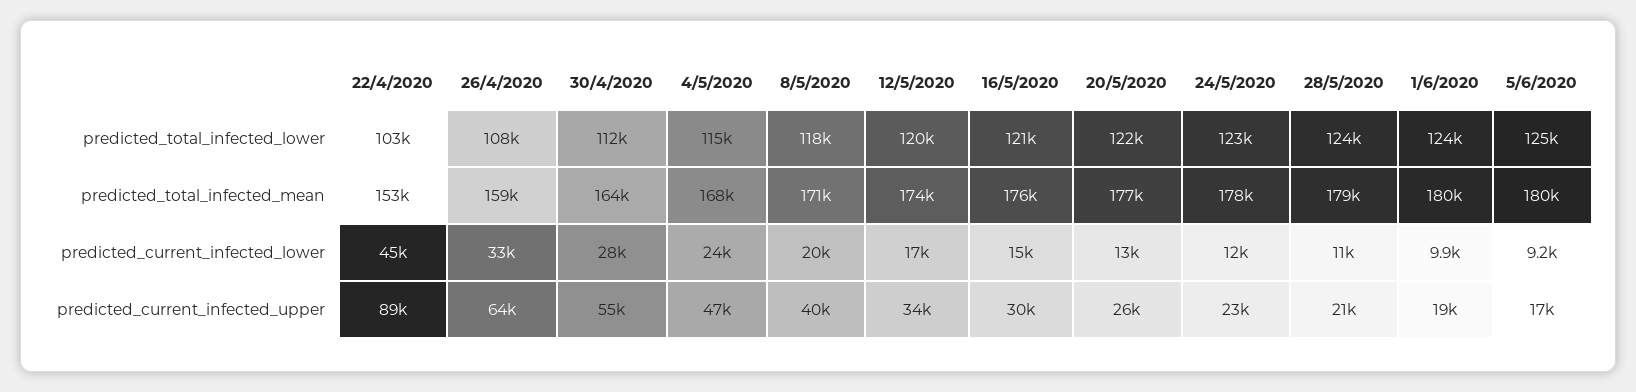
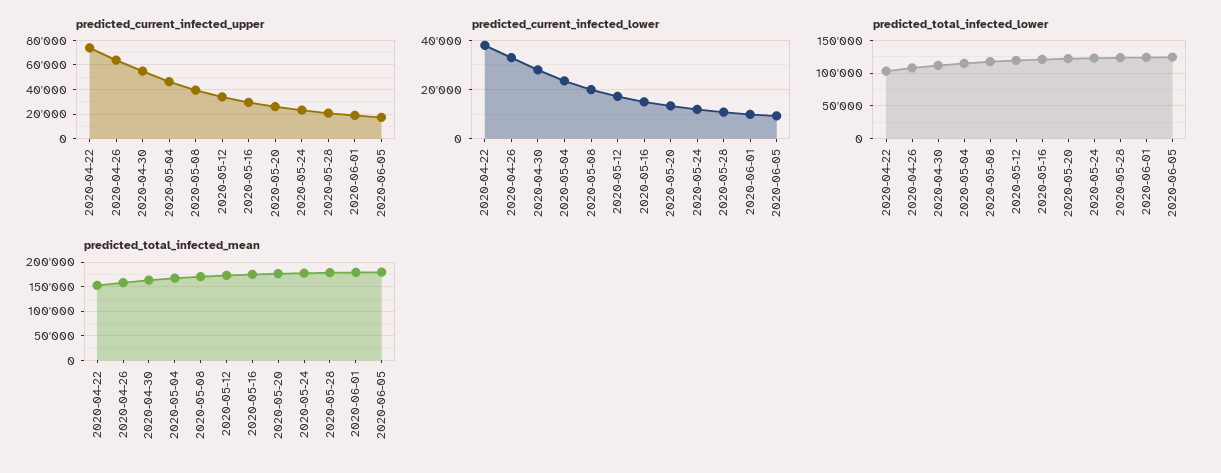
  {
    "predicted_total_infected_lower": {
      "22/4/2020": 103000,
      "26/4/2020": 108000,
      "30/4/2020": 112000,
      "4/5/2020": 115000,
      "8/5/2020": 118000,
      "12/5/2020": 120000,
      "16/5/2020": 121000,
      "20/5/2020": 122000,
      "24/5/2020": 123000,
      "28/5/2020": 124000,
      "1/6/2020": 124000,
      "5/6/2020": 125000
    },
    "predicted_total_infected_mean": {
      "22/4/2020": 153000,
      "26/4/2020": 159000,
      "30/4/2020": 164000,
      "4/5/2020": 168000,
      "8/5/2020": 171000,
      "12/5/2020": 174000,
      "16/5/2020": 176000,
      "20/5/2020": 177000,
      "24/5/2020": 178000,
      "28/5/2020": 179000,
      "1/6/2020": 180000,
      "5/6/2020": 180000
    },
    "predicted_current_infected_lower": {
-     "22/4/2020": 45000,
+     "22/4/2020": 37500,
      "26/4/2020": 33000,
      "30/4/2020": 28000,
      "4/5/2020": 24000,
      "8/5/2020": 20000,
      "12/5/2020": 17000,
      "16/5/2020": 15000,
      "20/5/2020": 13000,
      "24/5/2020": 12000,
      "28/5/2020": 11000,
      "1/6/2020": 9900,
      "5/6/2020": 9200
    },
    "predicted_current_infected_upper": {
-     "22/4/2020": 89000,
+     "22/4/2020": 75000,
      "26/4/2020": 64000,
      "30/4/2020": 55000,
      "4/5/2020": 47000,
      "8/5/2020": 40000,
      "12/5/2020": 34000,
      "16/5/2020": 30000,
      "20/5/2020": 26000,
      "24/5/2020": 23000,
      "28/5/2020": 21000,
      "1/6/2020": 19000,
      "5/6/2020": 17000
    }
  }

